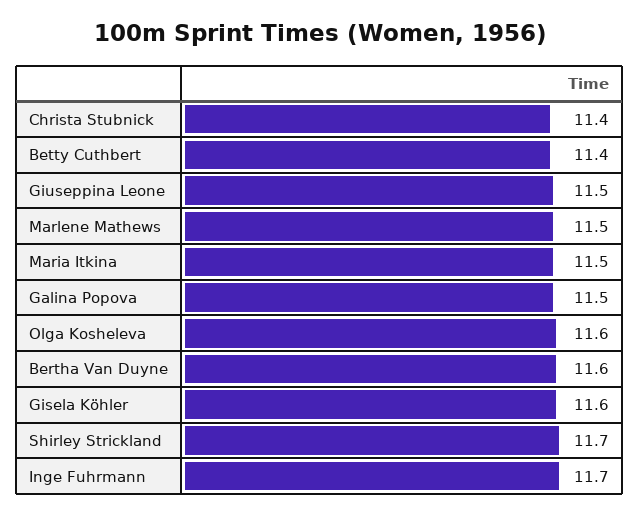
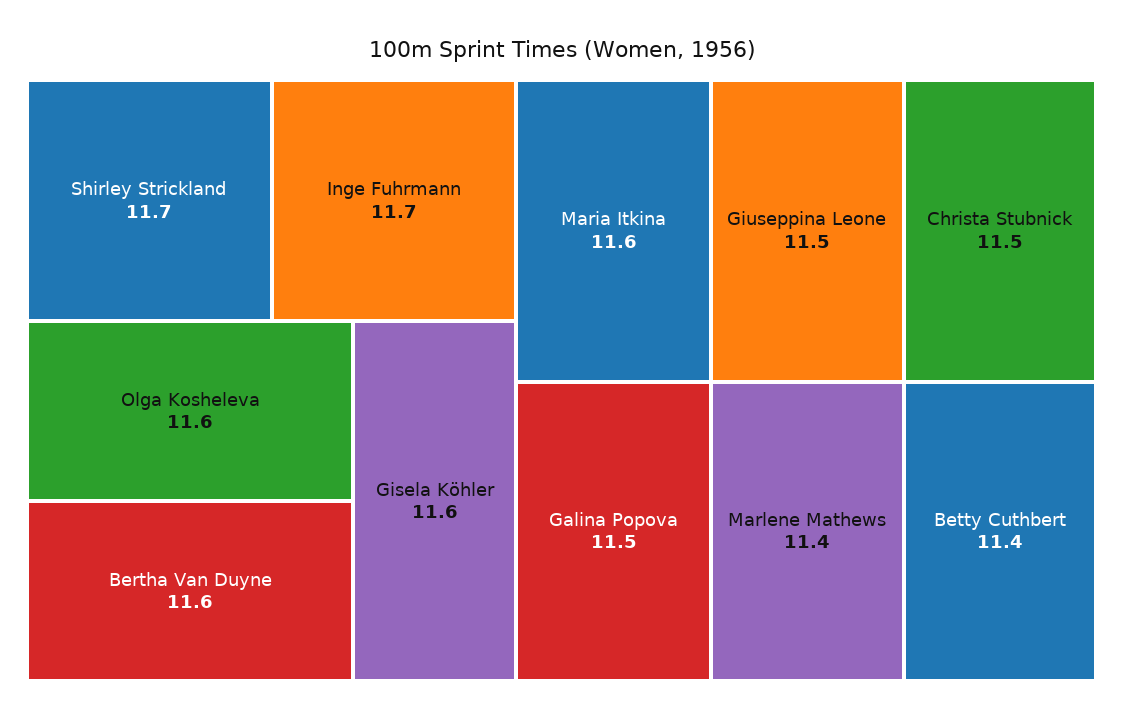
  {
-   "Christa Stubnick": 11.4,
+   "Christa Stubnick": 11.5,
    "Betty Cuthbert": 11.4,
    "Giuseppina Leone": 11.5,
-   "Marlene Mathews": 11.5,
+   "Marlene Mathews": 11.4,
-   "Maria Itkina": 11.5,
+   "Maria Itkina": 11.6,
    "Galina Popova": 11.5,
    "Olga Kosheleva": 11.6,
    "Bertha Van Duyne": 11.6,
    "Gisela Köhler": 11.6,
    "Shirley Strickland": 11.7,
    "Inge Fuhrmann": 11.7
  }

